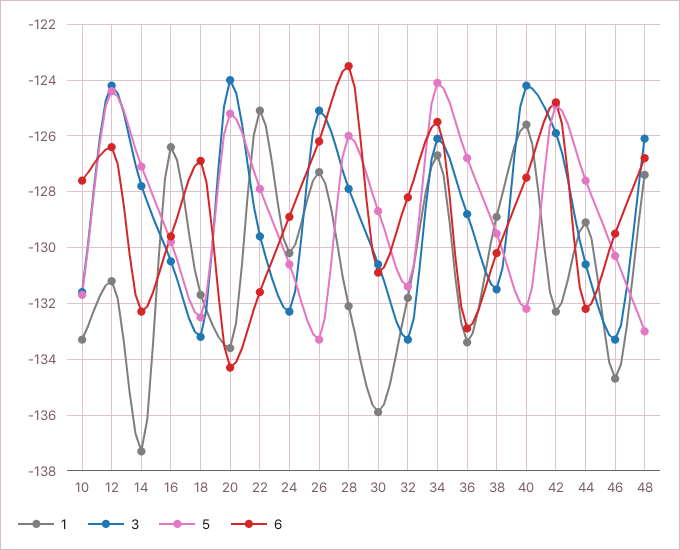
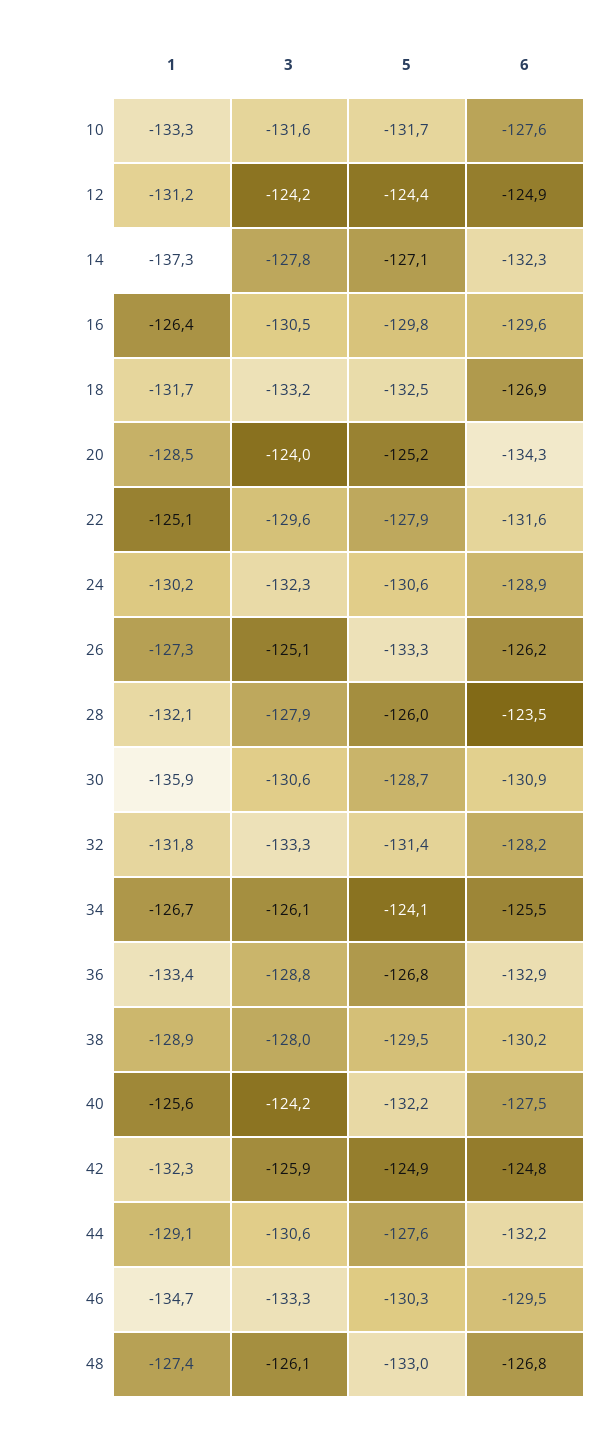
  {
    "1": {
      "10": -133.3,
      "12": -131.2,
      "14": -137.3,
      "16": -126.4,
      "18": -131.7,
-     "20": -133.5,
+     "20": -128.5,
      "22": -125.1,
      "24": -130.2,
      "26": -127.3,
      "28": -132.1,
      "30": -135.9,
      "32": -131.8,
      "34": -126.7,
      "36": -133.4,
      "38": -128.9,
      "40": -125.6,
      "42": -132.3,
      "44": -129.1,
      "46": -134.7,
      "48": -127.4
    },
    "3": {
      "10": -131.6,
      "12": -124.2,
      "14": -127.8,
      "16": -130.5,
      "18": -133.2,
      "20": -124,
      "22": -129.6,
      "24": -132.3,
      "26": -125.1,
      "28": -127.9,
      "30": -130.6,
      "32": -133.3,
      "34": -126.1,
      "36": -128.8,
-     "38": -131.5,
+     "38": -128,
      "40": -124.2,
      "42": -125.9,
      "44": -130.6,
      "46": -133.3,
      "48": -126.1
    },
    "5": {
      "10": -131.7,
      "12": -124.4,
      "14": -127.1,
      "16": -129.8,
      "18": -132.5,
      "20": -125.2,
      "22": -127.9,
      "24": -130.6,
      "26": -133.3,
      "28": -126,
      "30": -128.7,
      "32": -131.4,
      "34": -124.1,
      "36": -126.8,
      "38": -129.5,
      "40": -132.2,
      "42": -124.9,
      "44": -127.6,
      "46": -130.3,
      "48": -133
    },
    "6": {
      "10": -127.6,
-     "12": -126.5,
+     "12": -124.9,
      "14": -132.3,
      "16": -129.6,
      "18": -126.9,
      "20": -134.3,
      "22": -131.6,
      "24": -128.9,
      "26": -126.2,
      "28": -123.5,
      "30": -130.9,
      "32": -128.2,
      "34": -125.5,
      "36": -132.9,
      "38": -130.2,
      "40": -127.5,
      "42": -124.8,
      "44": -132.2,
      "46": -129.5,
      "48": -126.8
    }
  }

